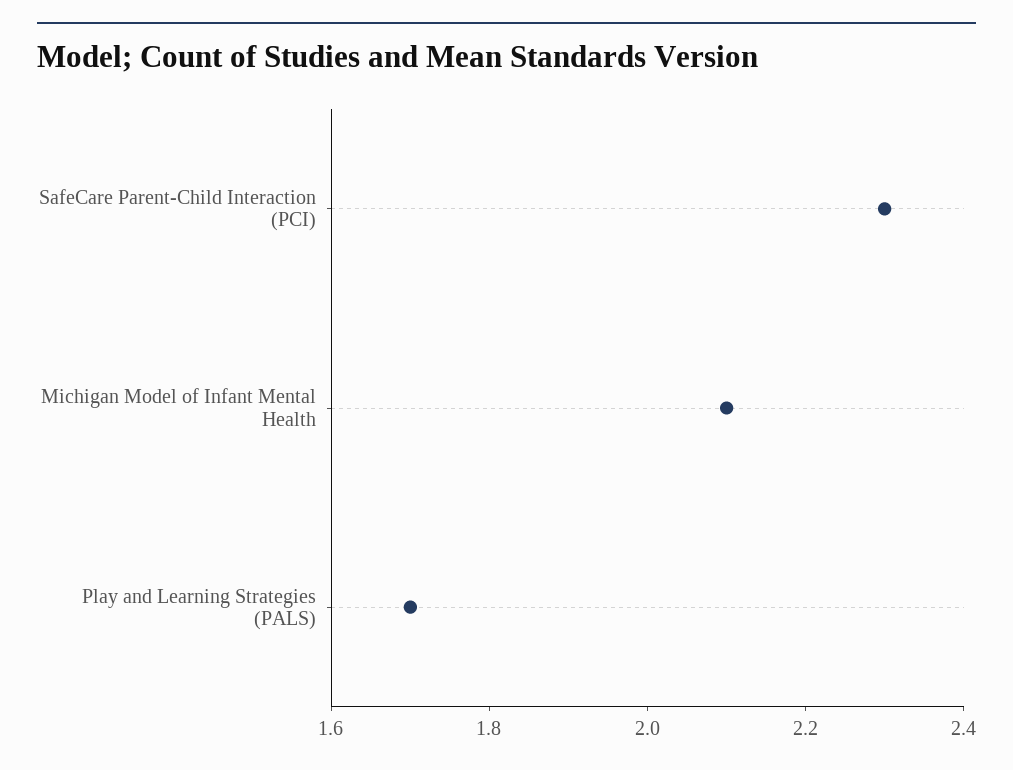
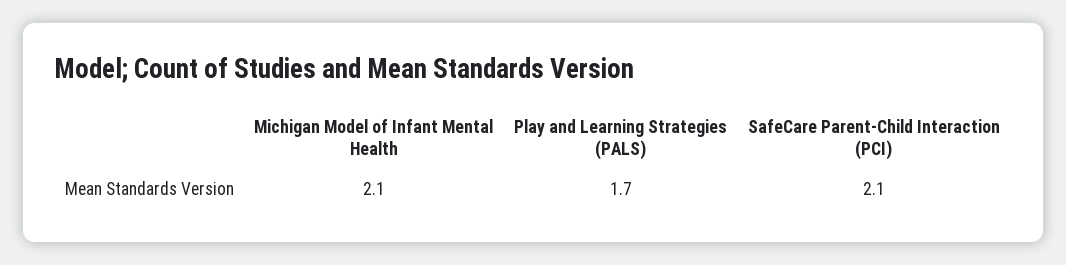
  {
-   "SafeCare Parent-Child Interaction (PCI)": 2.3,
+   "SafeCare Parent-Child Interaction (PCI)": 2.1,
    "Michigan Model of Infant Mental Health": 2.1,
    "Play and Learning Strategies (PALS)": 1.7
  }

